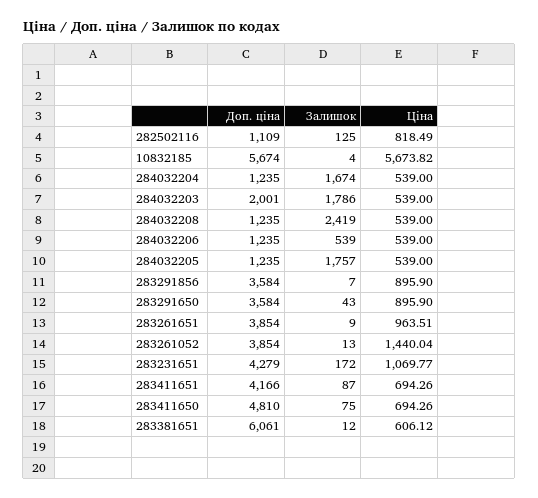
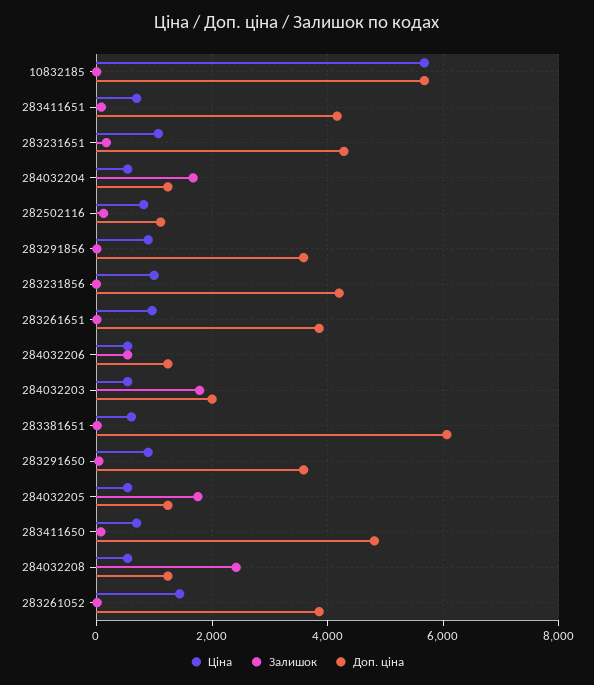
  {
    "Доп. ціна": {
      "282502116": 1109,
      "10832185": 5674,
      "284032204": 1235,
      "284032203": 2001,
      "284032208": 1235,
      "284032206": 1235,
      "284032205": 1235,
      "283291856": 3584,
      "283291650": 3584,
      "283261651": 3854,
      "283261052": 3854,
      "283231651": 4279,
      "283411651": 4166,
      "283411650": 4810,
-     "283381651": 6061
+     "283381651": 6061,
+     "283231856": 4200
    },
    "Залишок": {
      "282502116": 125,
      "10832185": 4,
      "284032204": 1674,
      "284032203": 1786,
      "284032208": 2419,
      "284032206": 539,
      "284032205": 1757,
      "283291856": 7,
      "283291650": 43,
      "283261651": 9,
      "283261052": 13,
      "283231651": 172,
      "283411651": 87,
      "283411650": 75,
-     "283381651": 12
+     "283381651": 12,
+     "283231856": 0
    },
    "Ціна": {
      "282502116": 818.49,
      "10832185": 5673.82,
      "284032204": 539,
      "284032203": 539,
      "284032208": 539,
      "284032206": 539,
      "284032205": 539,
      "283291856": 895.9,
      "283291650": 895.9,
      "283261651": 963.51,
      "283261052": 1440.04,
      "283231651": 1069.77,
      "283411651": 694.26,
      "283411650": 694.26,
-     "283381651": 606.12
+     "283381651": 606.12,
+     "283231856": 1000
    }
  }

